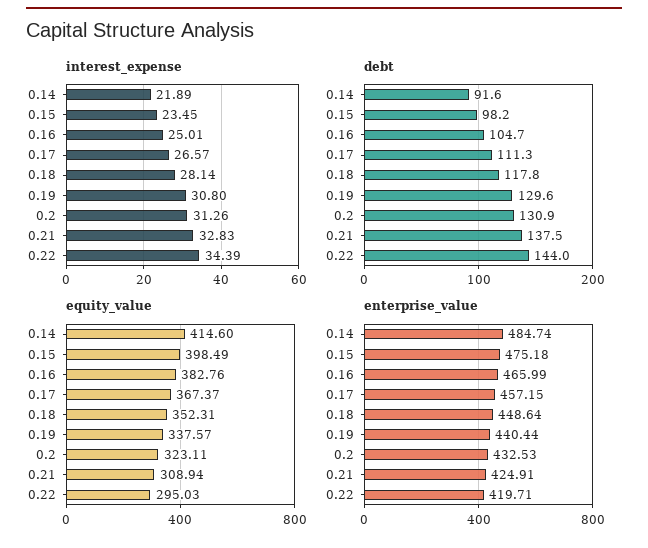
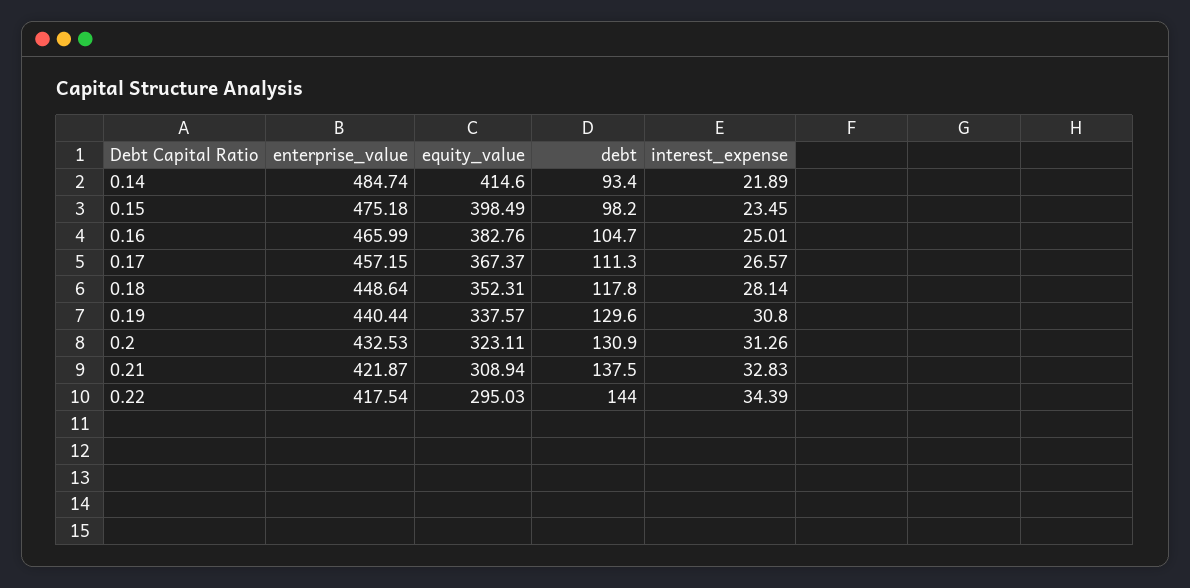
  {
    "interest_expense": {
      "0.14": 21.89,
      "0.15": 23.45,
      "0.16": 25.01,
      "0.17": 26.57,
      "0.18": 28.14,
      "0.19": 30.8,
      "0.2": 31.26,
      "0.21": 32.83,
      "0.22": 34.39
    },
    "debt": {
-     "0.14": 91.6,
+     "0.14": 93.4,
      "0.15": 98.2,
      "0.16": 104.7,
      "0.17": 111.3,
      "0.18": 117.8,
      "0.19": 129.6,
      "0.2": 130.9,
      "0.21": 137.5,
      "0.22": 144
    },
    "equity_value": {
      "0.14": 414.6,
      "0.15": 398.49,
      "0.16": 382.76,
      "0.17": 367.37,
      "0.18": 352.31,
      "0.19": 337.57,
      "0.2": 323.11,
      "0.21": 308.94,
      "0.22": 295.03
    },
    "enterprise_value": {
      "0.14": 484.74,
      "0.15": 475.18,
      "0.16": 465.99,
      "0.17": 457.15,
      "0.18": 448.64,
      "0.19": 440.44,
      "0.2": 432.53,
-     "0.21": 424.91,
+     "0.21": 421.87,
-     "0.22": 419.71
+     "0.22": 417.54
    }
  }

